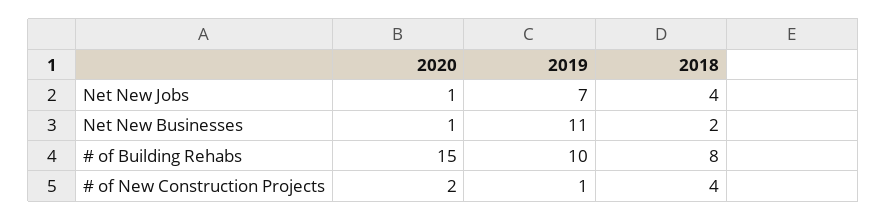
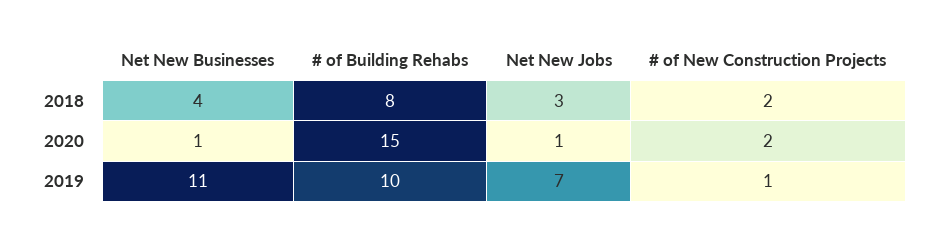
  {
    "2020": {
      "Net New Jobs": 1,
      "Net New Businesses": 1,
      "# of Building Rehabs": 15,
      "# of New Construction Projects": 2
    },
    "2019": {
      "Net New Jobs": 7,
      "Net New Businesses": 11,
      "# of Building Rehabs": 10,
      "# of New Construction Projects": 1
    },
    "2018": {
-     "Net New Jobs": 4,
+     "Net New Jobs": 3,
-     "Net New Businesses": 2,
+     "Net New Businesses": 4,
      "# of Building Rehabs": 8,
-     "# of New Construction Projects": 4
+     "# of New Construction Projects": 2
    }
  }

